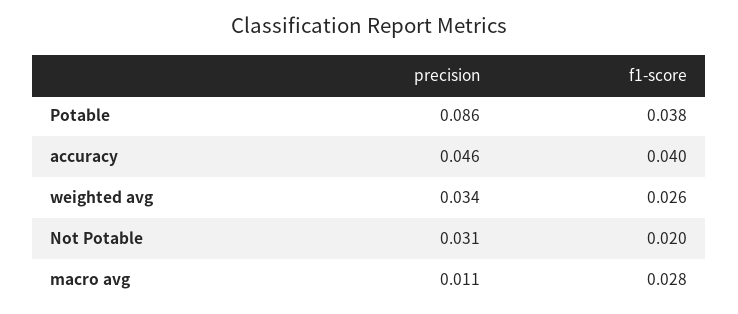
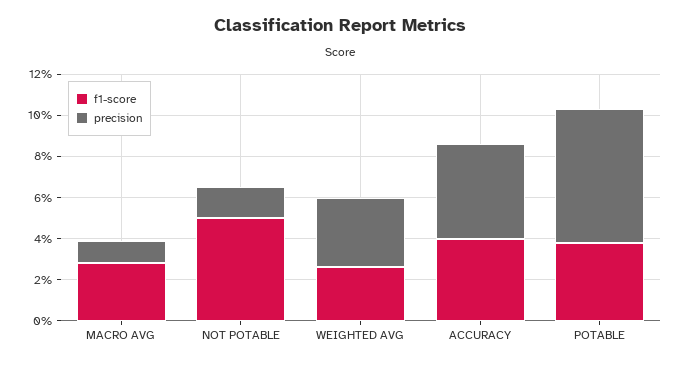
  {
    "precision": {
-     "Potable": 0.086,
+     "Potable": 0.065,
      "accuracy": 0.046,
      "weighted avg": 0.034,
-     "Not Potable": 0.031,
+     "Not Potable": 0.015,
      "macro avg": 0.011
    },
    "f1-score": {
      "Potable": 0.038,
      "accuracy": 0.04,
      "weighted avg": 0.026,
-     "Not Potable": 0.02,
+     "Not Potable": 0.05,
      "macro avg": 0.028
    }
  }

